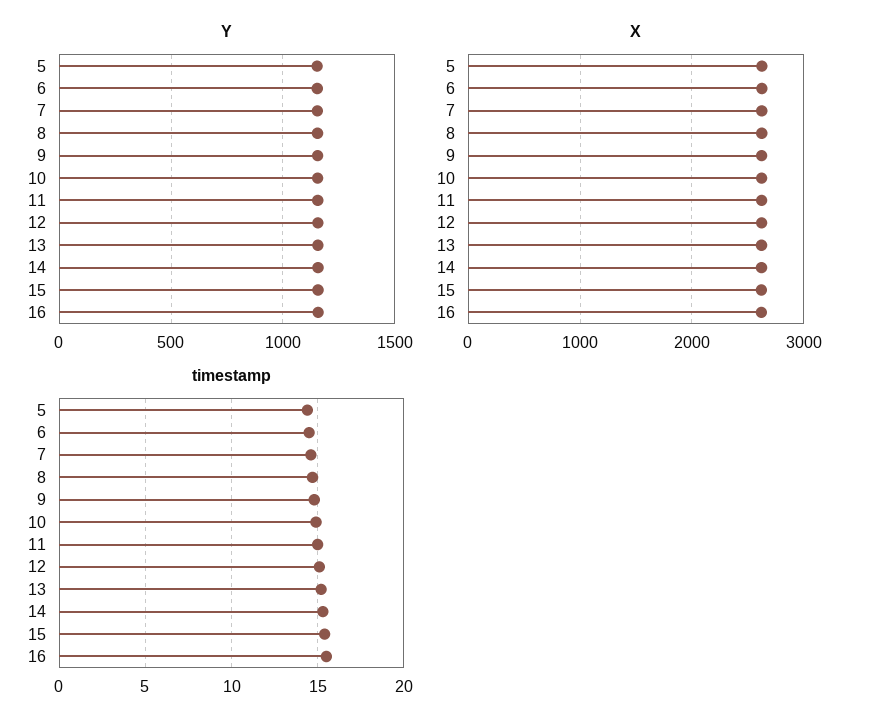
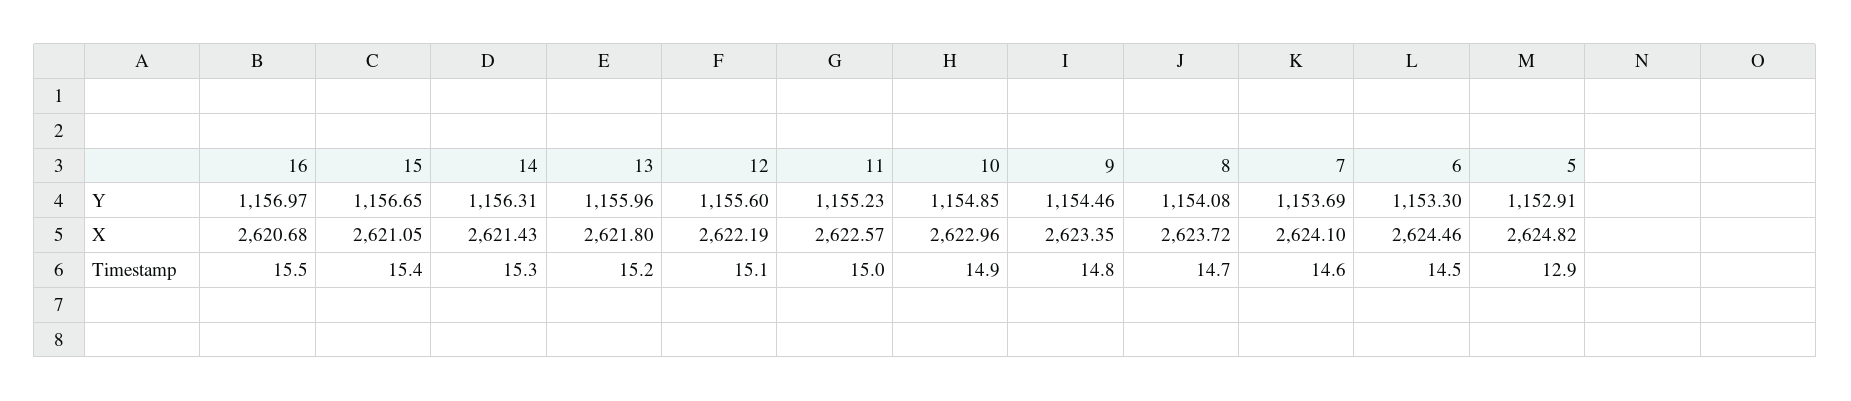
  {
    "Y": {
      "5": 1152.91,
      "6": 1153.3,
      "7": 1153.69,
      "8": 1154.08,
      "9": 1154.46,
      "10": 1154.85,
      "11": 1155.23,
      "12": 1155.6,
      "13": 1155.96,
      "14": 1156.31,
      "15": 1156.65,
      "16": 1156.97
    },
    "X": {
      "5": 2624.82,
      "6": 2624.46,
      "7": 2624.1,
      "8": 2623.72,
      "9": 2623.35,
      "10": 2622.96,
      "11": 2622.57,
      "12": 2622.19,
      "13": 2621.8,
      "14": 2621.43,
      "15": 2621.05,
      "16": 2620.68
    },
    "timestamp": {
-     "5": 14.5,
+     "5": 12.9,
      "6": 14.5,
      "7": 14.6,
      "8": 14.7,
      "9": 14.8,
      "10": 14.9,
      "11": 15,
      "12": 15.1,
      "13": 15.2,
      "14": 15.3,
      "15": 15.4,
      "16": 15.5
    }
  }

